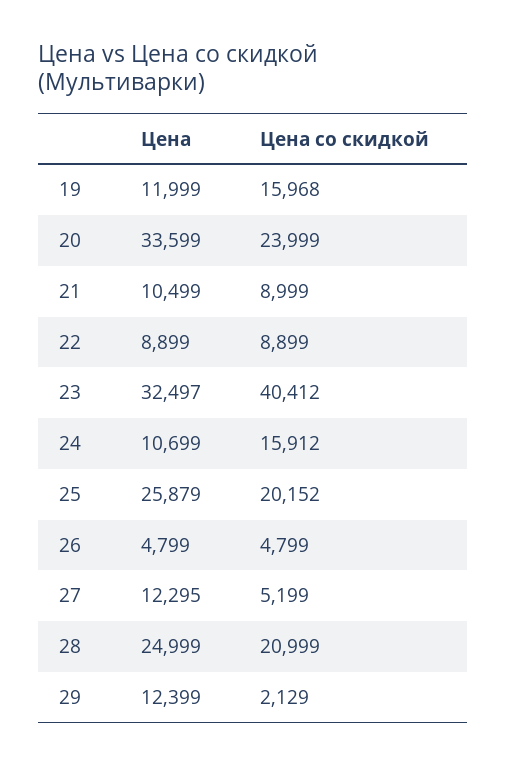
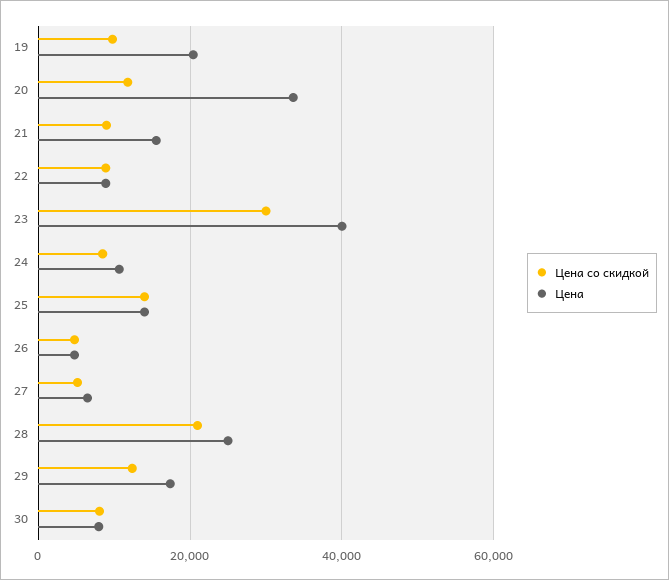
  {
    "Цена": {
-     "19": 11999,
+     "19": 20000,
      "20": 33599,
-     "21": 10499,
+     "21": 16000,
      "22": 8899,
-     "23": 32497,
+     "23": 40000,
      "24": 10699,
-     "25": 25879,
+     "25": 14000,
      "26": 4799,
-     "27": 12295,
+     "27": 6000,
      "28": 24999,
-     "29": 12399
+     "29": 18000,
+     "30": 8000
    },
    "Цена со скидкой": {
-     "19": 15968,
+     "19": 10000,
-     "20": 23999,
+     "20": 12000,
      "21": 8999,
      "22": 8899,
-     "23": 40412,
+     "23": 30000,
-     "24": 15912,
+     "24": 8000,
-     "25": 20152,
+     "25": 14000,
      "26": 4799,
      "27": 5199,
      "28": 20999,
-     "29": 2129
+     "29": 12000,
+     "30": 8000
    }
  }

